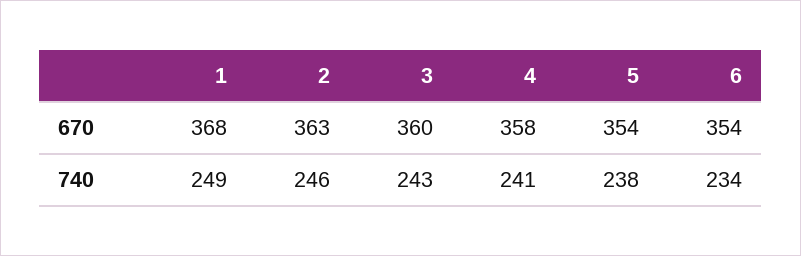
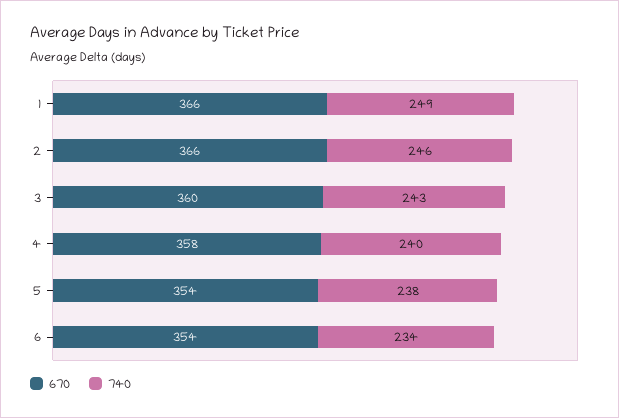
  {
    "670": {
-     "1": 368,
+     "1": 366,
-     "2": 363,
+     "2": 366,
      "3": 360,
      "4": 358,
      "5": 354,
      "6": 354
    },
    "740": {
      "1": 249,
      "2": 246,
      "3": 243,
-     "4": 241,
+     "4": 240,
      "5": 238,
      "6": 234
    }
  }

